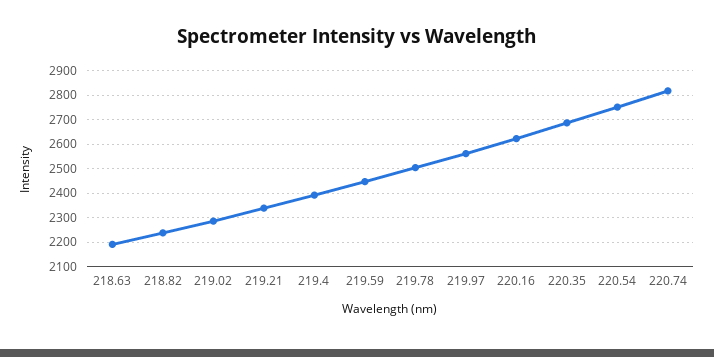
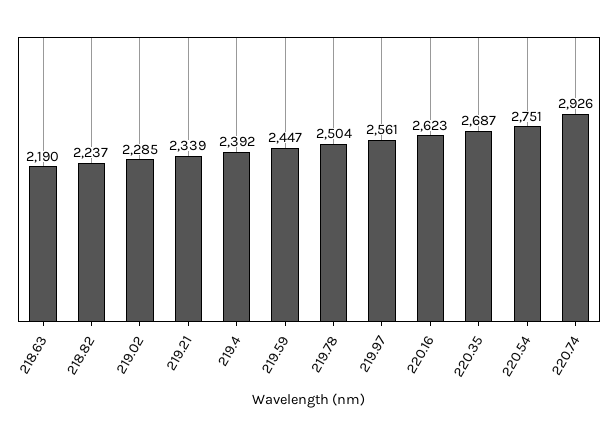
  {
    "218.63": 2190,
    "218.82": 2237,
    "219.02": 2285,
    "219.21": 2339,
    "219.4": 2392,
    "219.59": 2447,
    "219.78": 2504,
    "219.97": 2561,
    "220.16": 2623,
    "220.35": 2687,
    "220.54": 2751,
-   "220.74": 2825
+   "220.74": 2926
  }

